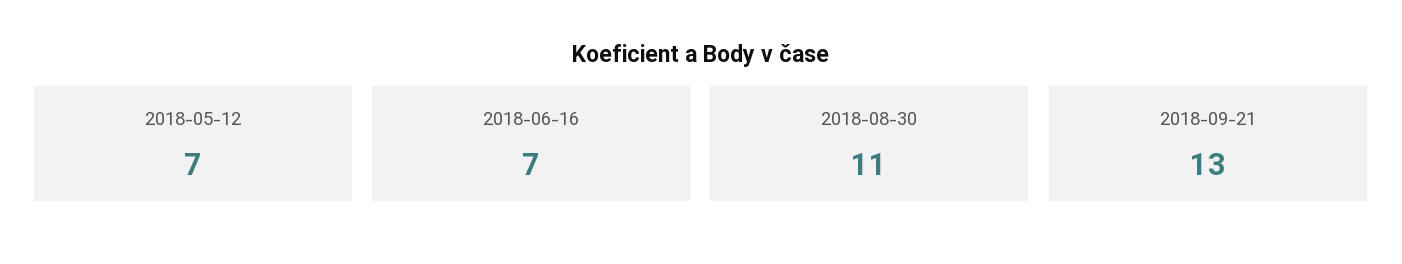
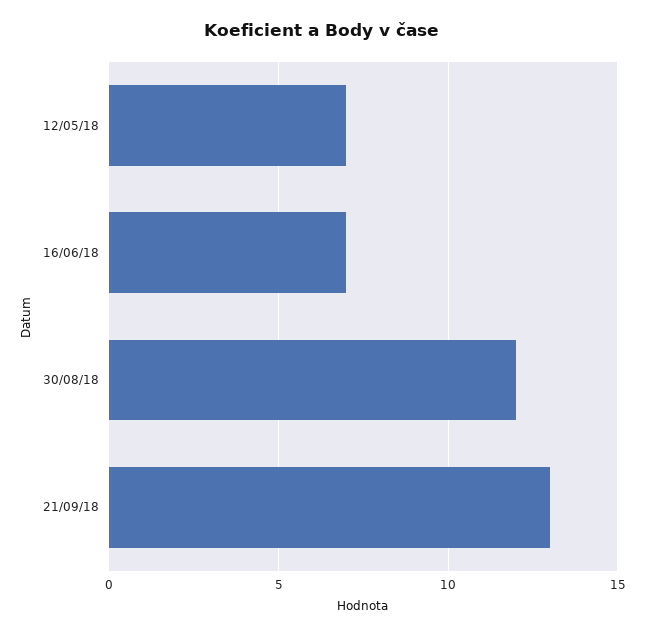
  {
    "2018-05-12": 7,
    "2018-06-16": 7,
-   "2018-08-30": 11,
+   "2018-08-30": 12,
    "2018-09-21": 13
  }

